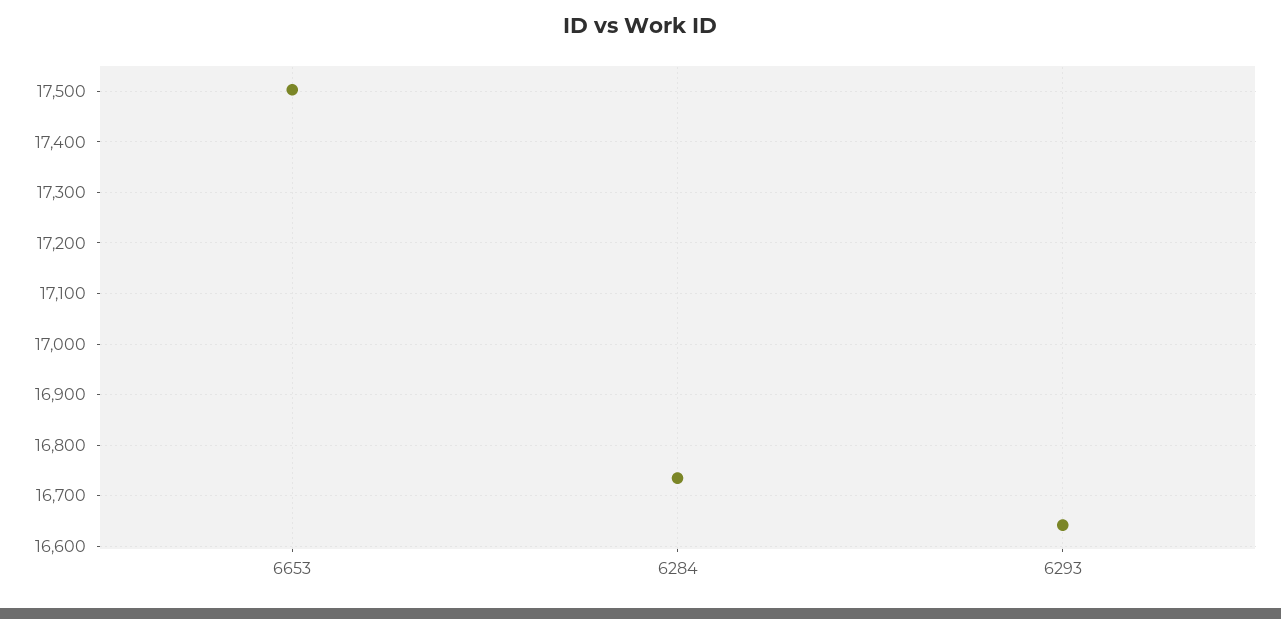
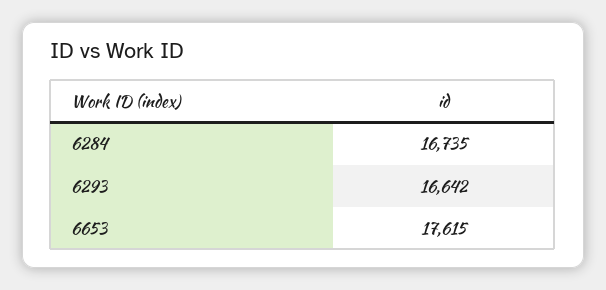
  {
-   "6653": 17500,
+   "6653": 17615,
    "6284": 16735,
    "6293": 16642
  }

